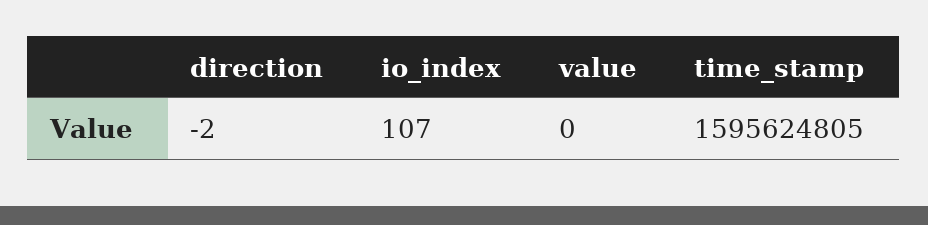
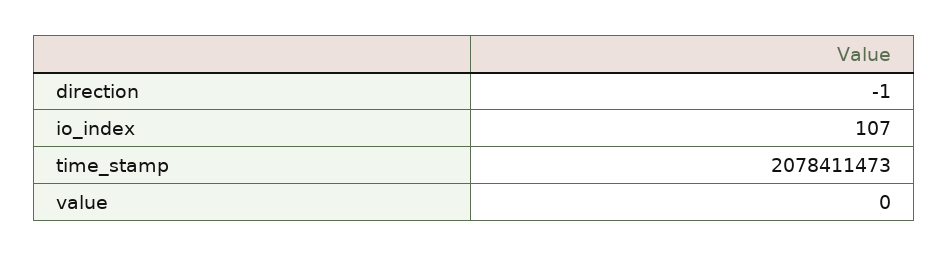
  {
-   "direction": -2,
+   "direction": -1,
    "io_index": 107,
    "value": 0,
-   "time_stamp": 1595624805
+   "time_stamp": 2078411473
  }

